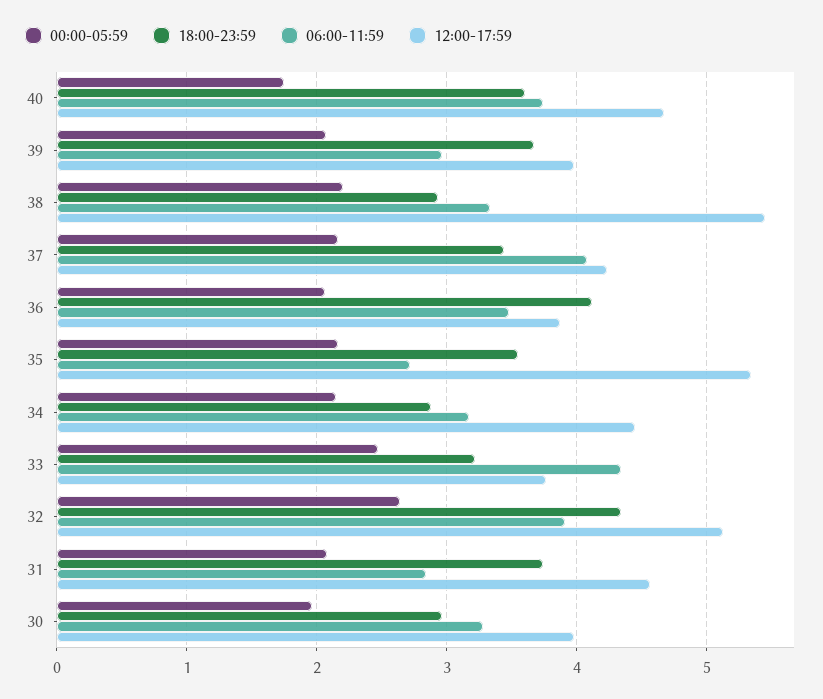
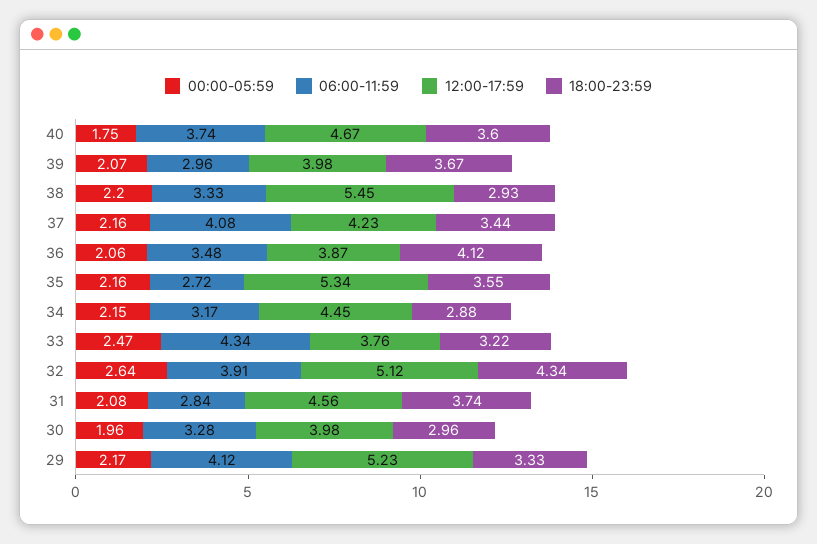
  {
    "00:00-05:59": {
      "40": 1.75,
      "39": 2.07,
      "38": 2.2,
      "37": 2.16,
      "36": 2.06,
      "35": 2.16,
      "34": 2.15,
      "33": 2.47,
      "32": 2.64,
      "31": 2.08,
-     "30": 1.96
+     "30": 1.96,
+     "29": 2.17
    },
    "18:00-23:59": {
      "40": 3.6,
      "39": 3.67,
      "38": 2.93,
      "37": 3.44,
      "36": 4.12,
      "35": 3.55,
      "34": 2.88,
      "33": 3.22,
      "32": 4.34,
      "31": 3.74,
-     "30": 2.96
+     "30": 2.96,
+     "29": 3.33
    },
    "06:00-11:59": {
      "40": 3.74,
      "39": 2.96,
      "38": 3.33,
      "37": 4.08,
      "36": 3.48,
      "35": 2.72,
      "34": 3.17,
      "33": 4.34,
      "32": 3.91,
      "31": 2.84,
-     "30": 3.28
+     "30": 3.28,
+     "29": 4.12
    },
    "12:00-17:59": {
      "40": 4.67,
      "39": 3.98,
      "38": 5.45,
      "37": 4.23,
      "36": 3.87,
      "35": 5.34,
      "34": 4.45,
      "33": 3.76,
      "32": 5.12,
      "31": 4.56,
-     "30": 3.98
+     "30": 3.98,
+     "29": 5.23
    }
  }

